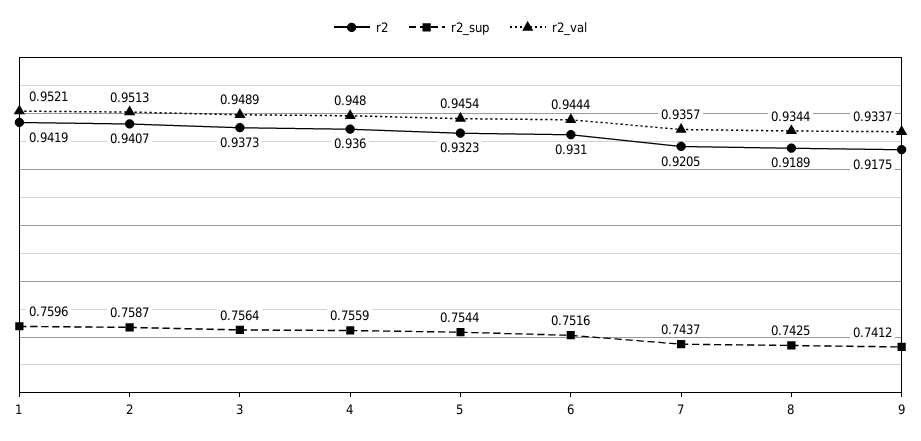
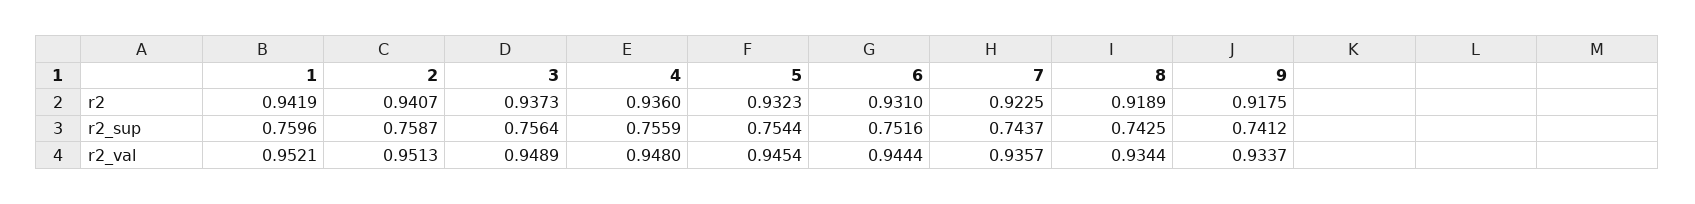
  {
    "r2": {
      "1": 0.9419,
      "2": 0.9407,
      "3": 0.9373,
      "4": 0.936,
      "5": 0.9323,
      "6": 0.931,
-     "7": 0.9205,
+     "7": 0.9225,
      "8": 0.9189,
      "9": 0.9175
    },
    "r2_sup": {
      "1": 0.7596,
      "2": 0.7587,
      "3": 0.7564,
      "4": 0.7559,
      "5": 0.7544,
      "6": 0.7516,
      "7": 0.7437,
      "8": 0.7425,
      "9": 0.7412
    },
    "r2_val": {
      "1": 0.9521,
      "2": 0.9513,
      "3": 0.9489,
      "4": 0.948,
      "5": 0.9454,
      "6": 0.9444,
      "7": 0.9357,
      "8": 0.9344,
      "9": 0.9337
    }
  }

